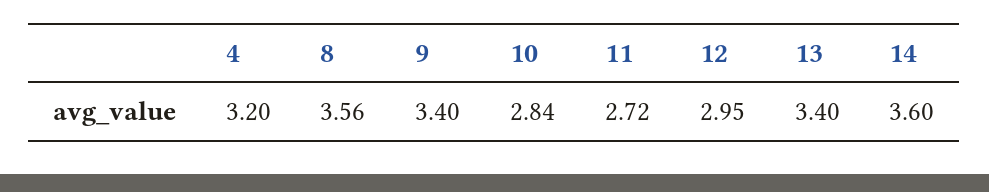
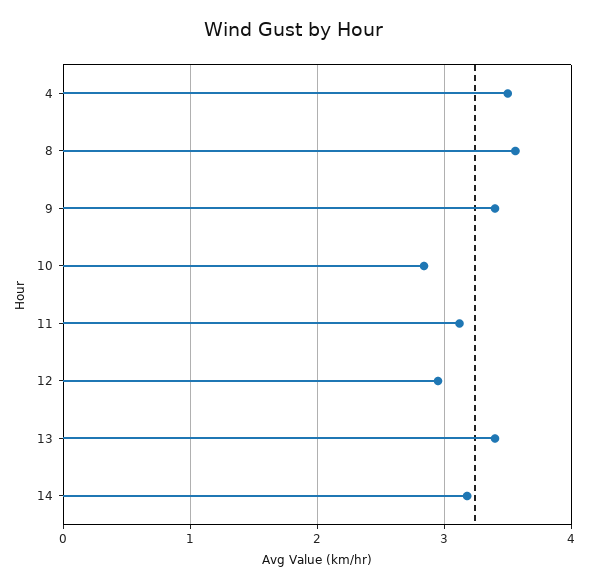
  {
-   "4": 3.2,
+   "4": 3.5,
    "8": 3.56,
    "9": 3.4,
    "10": 2.84,
-   "11": 2.72,
+   "11": 3.1,
    "12": 2.95,
    "13": 3.4,
-   "14": 3.6
+   "14": 3.2
  }

